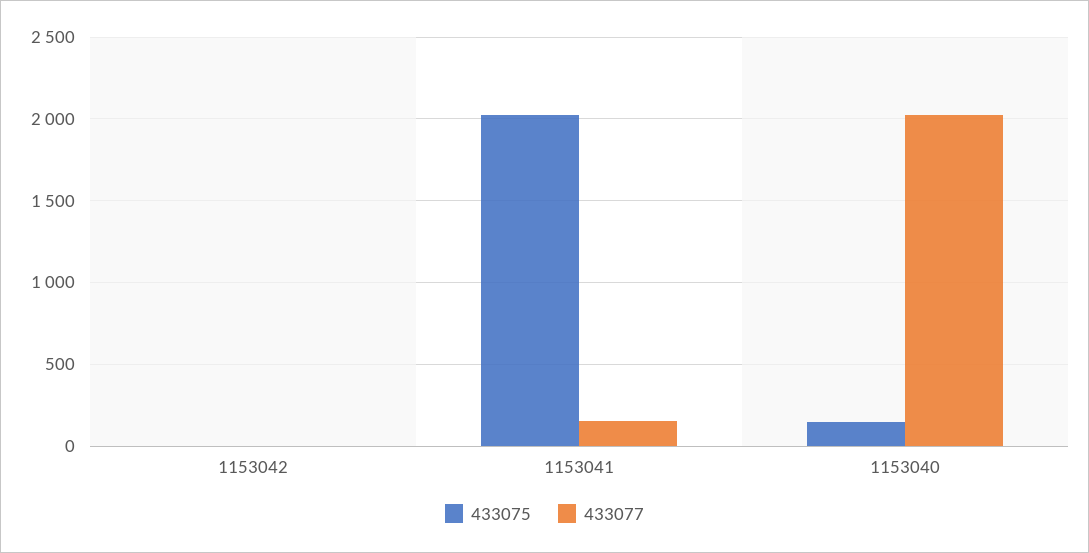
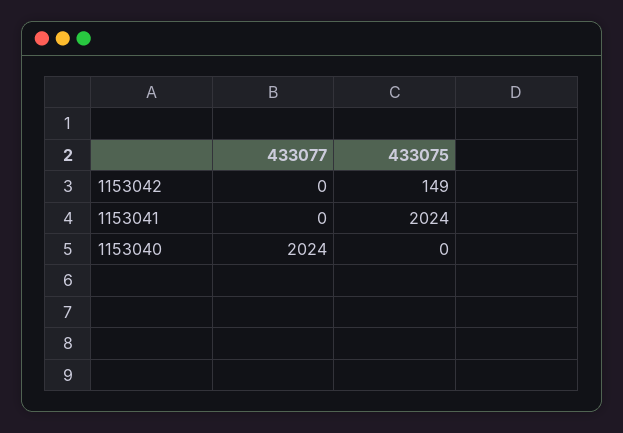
  {
    "433075": {
-     "1153042": 0,
+     "1153042": 149,
      "1153041": 2024,
-     "1153040": 150
+     "1153040": 0
    },
    "433077": {
      "1153042": 0,
-     "1153041": 150,
+     "1153041": 0,
      "1153040": 2024
    }
  }

